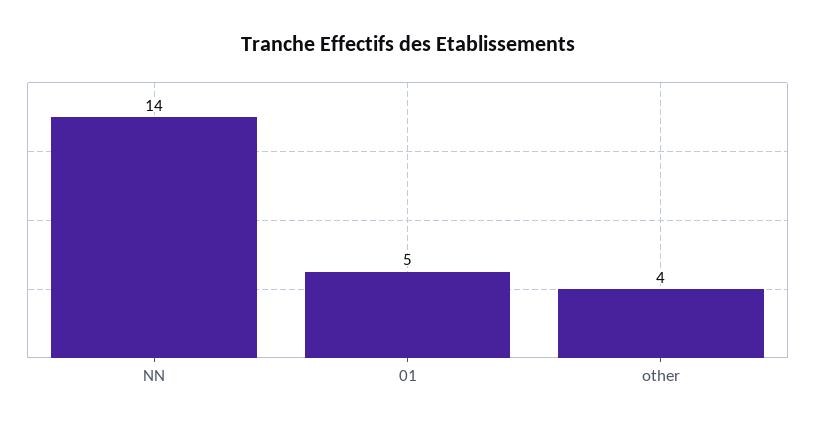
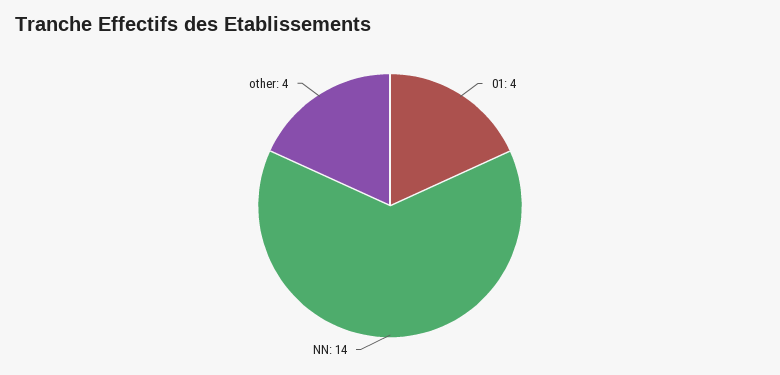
  {
    "NN": 14,
-   "01": 5,
+   "01": 4,
    "other": 4
  }

